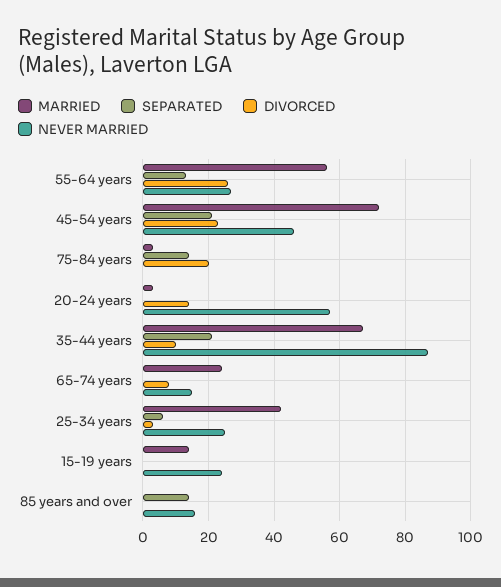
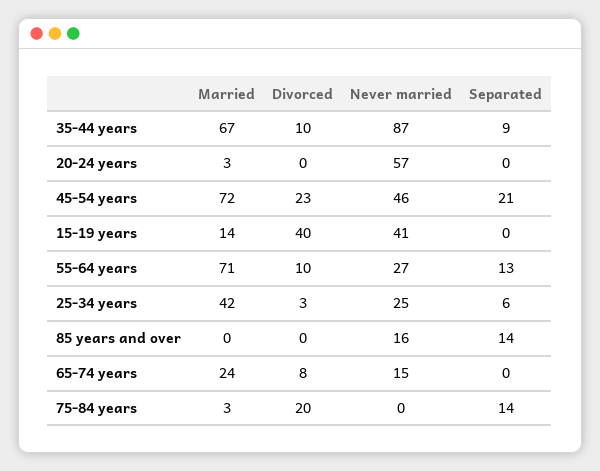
  {
    "MARRIED": {
-     "55-64 years": 55,
+     "55-64 years": 71,
      "45-54 years": 72,
      "75-84 years": 3,
      "20-24 years": 3,
      "35-44 years": 67,
      "65-74 years": 24,
      "25-34 years": 42,
      "15-19 years": 14,
      "85 years and over": 0
    },
    "SEPARATED": {
      "55-64 years": 13,
      "45-54 years": 21,
      "75-84 years": 14,
      "20-24 years": 0,
-     "35-44 years": 20,
+     "35-44 years": 9,
      "65-74 years": 0,
      "25-34 years": 6,
      "15-19 years": 0,
      "85 years and over": 14
    },
    "DIVORCED": {
-     "55-64 years": 25,
+     "55-64 years": 10,
      "45-54 years": 23,
      "75-84 years": 20,
-     "20-24 years": 15,
+     "20-24 years": 0,
      "35-44 years": 10,
      "65-74 years": 8,
      "25-34 years": 3,
-     "15-19 years": 0,
+     "15-19 years": 40,
      "85 years and over": 0
    },
    "NEVER MARRIED": {
      "55-64 years": 27,
      "45-54 years": 46,
      "75-84 years": 0,
      "20-24 years": 57,
      "35-44 years": 87,
      "65-74 years": 15,
      "25-34 years": 25,
-     "15-19 years": 25,
+     "15-19 years": 41,
      "85 years and over": 16
    }
  }

